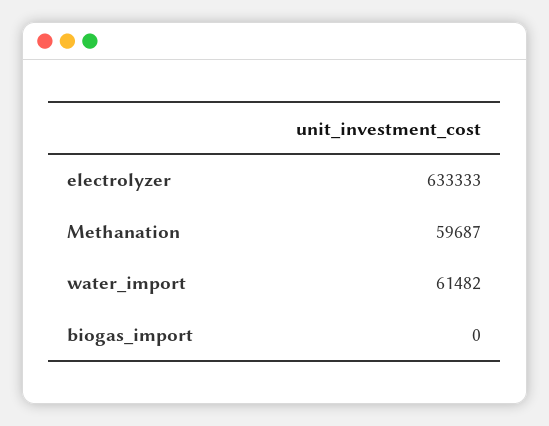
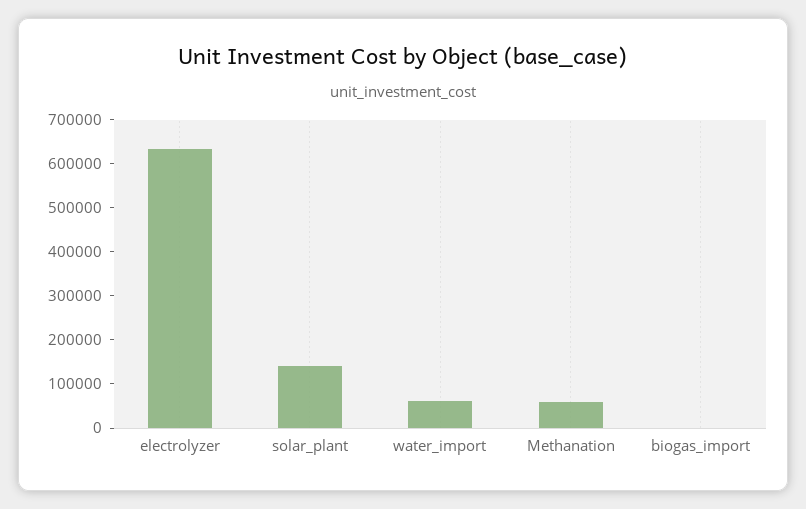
  {
    "electrolyzer": 633333,
    "Methanation": 59687,
    "water_import": 61482,
-   "biogas_import": 0
+   "biogas_import": 0,
+   "solar_plant": 140000
  }

